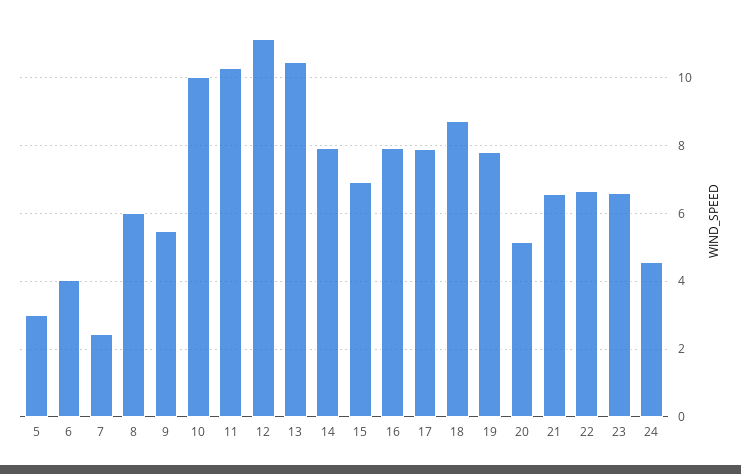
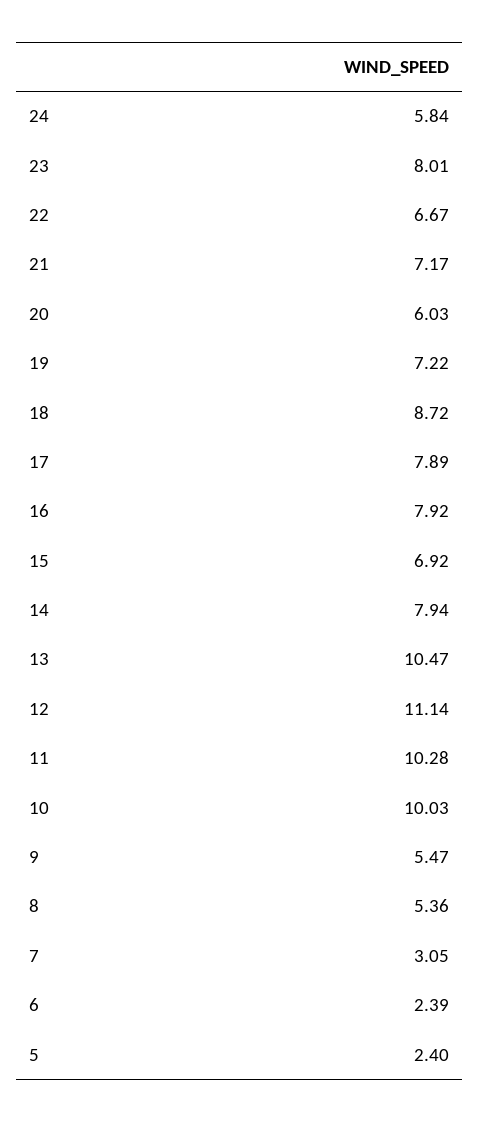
  {
-   "5": 3,
+   "5": 2.4,
-   "6": 4,
+   "6": 2.39,
-   "7": 2.4,
+   "7": 3.05,
-   "8": 6,
+   "8": 5.36,
    "9": 5.47,
    "10": 10.03,
    "11": 10.28,
    "12": 11.14,
    "13": 10.47,
    "14": 7.94,
    "15": 6.92,
    "16": 7.92,
    "17": 7.89,
    "18": 8.72,
-   "19": 7.8,
+   "19": 7.22,
-   "20": 5.2,
+   "20": 6.03,
-   "21": 6.6,
+   "21": 7.17,
    "22": 6.67,
-   "23": 6.6,
+   "23": 8.01,
-   "24": 4.6
+   "24": 5.84
  }

